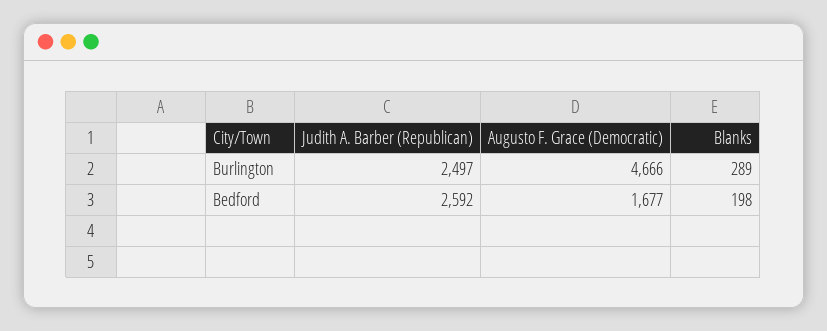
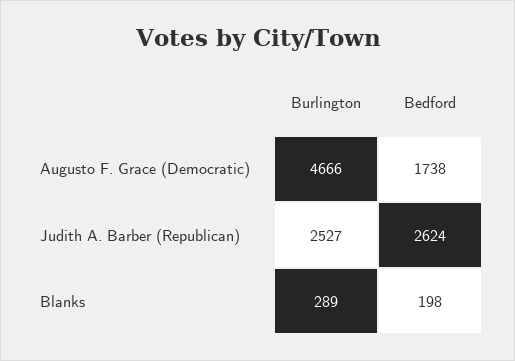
  {
    "Judith A. Barber (Republican)": {
-     "Burlington": 2497,
+     "Burlington": 2527,
-     "Bedford": 2592
+     "Bedford": 2624
    },
    "Augusto F. Grace (Democratic)": {
      "Burlington": 4666,
-     "Bedford": 1677
+     "Bedford": 1738
    },
    "Blanks": {
      "Burlington": 289,
      "Bedford": 198
    }
  }

